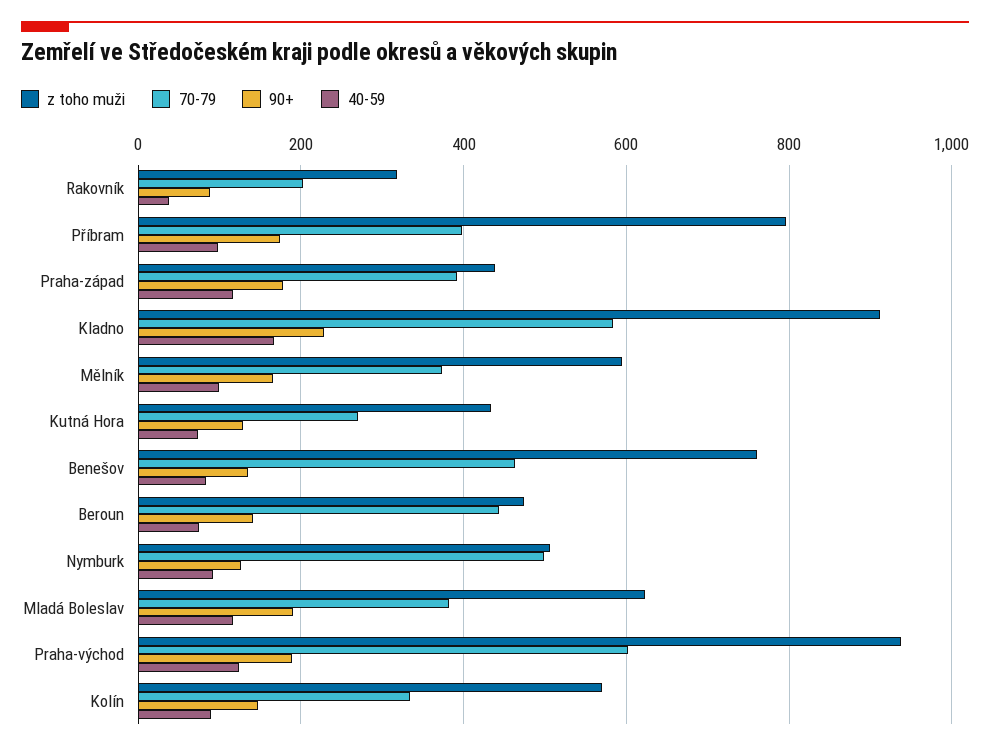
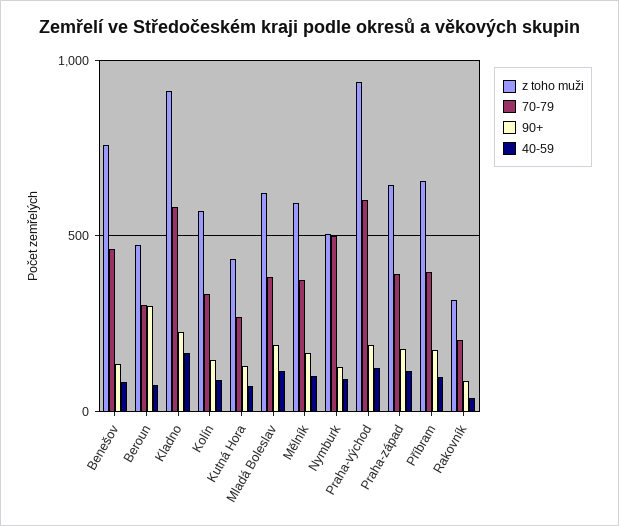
  {
    "z toho muži": {
      "Rakovník": 320,
-     "Příbram": 800,
+     "Příbram": 650,
-     "Praha-západ": 440,
+     "Praha-západ": 650,
      "Kladno": 920,
      "Mělník": 600,
      "Kutná Hora": 440,
      "Benešov": 760,
      "Beroun": 480,
      "Nymburk": 500,
      "Mladá Boleslav": 620,
      "Praha-východ": 940,
      "Kolín": 580
    },
    "70-79": {
      "Rakovník": 200,
      "Příbram": 400,
      "Praha-západ": 400,
      "Kladno": 580,
      "Mělník": 380,
      "Kutná Hora": 280,
      "Benešov": 460,
-     "Beroun": 440,
+     "Beroun": 300,
      "Nymburk": 500,
      "Mladá Boleslav": 380,
      "Praha-východ": 600,
      "Kolín": 340
    },
    "90+": {
      "Rakovník": 80,
      "Příbram": 180,
      "Praha-západ": 180,
      "Kladno": 220,
      "Mělník": 160,
      "Kutná Hora": 120,
      "Benešov": 140,
-     "Beroun": 140,
+     "Beroun": 300,
      "Nymburk": 120,
      "Mladá Boleslav": 200,
      "Praha-východ": 180,
      "Kolín": 140
    },
    "40-59": {
      "Rakovník": 40,
      "Příbram": 100,
      "Praha-západ": 120,
      "Kladno": 160,
      "Mělník": 100,
      "Kutná Hora": 80,
      "Benešov": 80,
      "Beroun": 80,
      "Nymburk": 100,
      "Mladá Boleslav": 120,
      "Praha-východ": 120,
      "Kolín": 80
    }
  }

